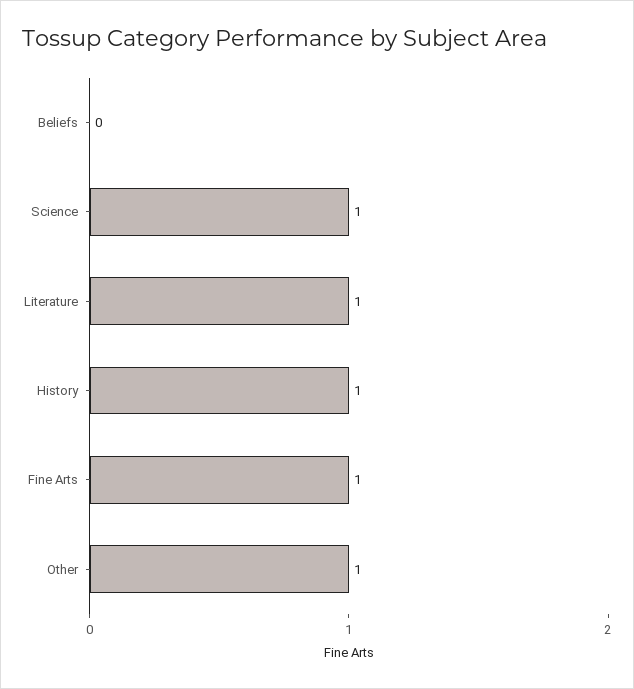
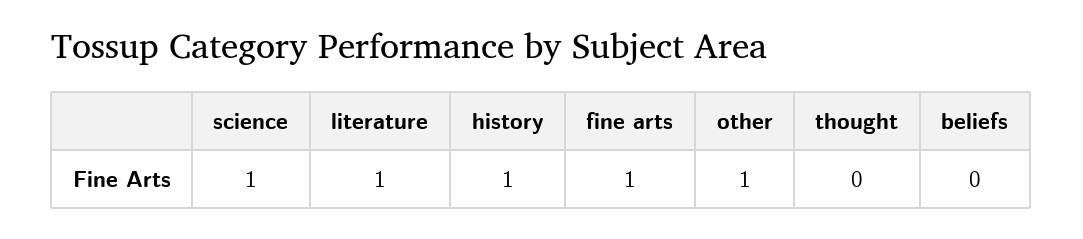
  {
    "Beliefs": 0,
    "Science": 1,
    "Literature": 1,
    "History": 1,
    "Fine Arts": 1,
-   "Other": 1
+   "Other": 1,
+   "thought": 0
  }

